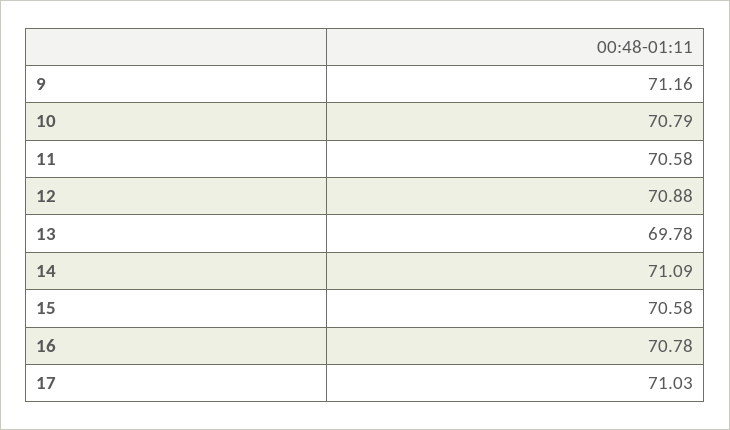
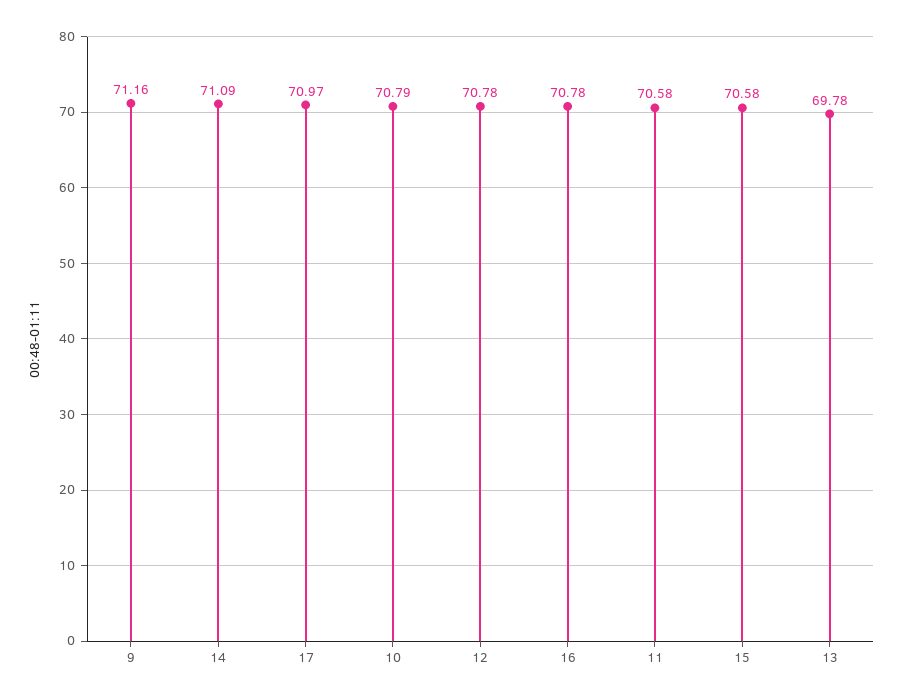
  {
    "9": 71.16,
    "10": 70.79,
    "11": 70.58,
-   "12": 70.88,
+   "12": 70.78,
    "13": 69.78,
    "14": 71.09,
    "15": 70.58,
    "16": 70.78,
-   "17": 71.03
+   "17": 70.97
  }

